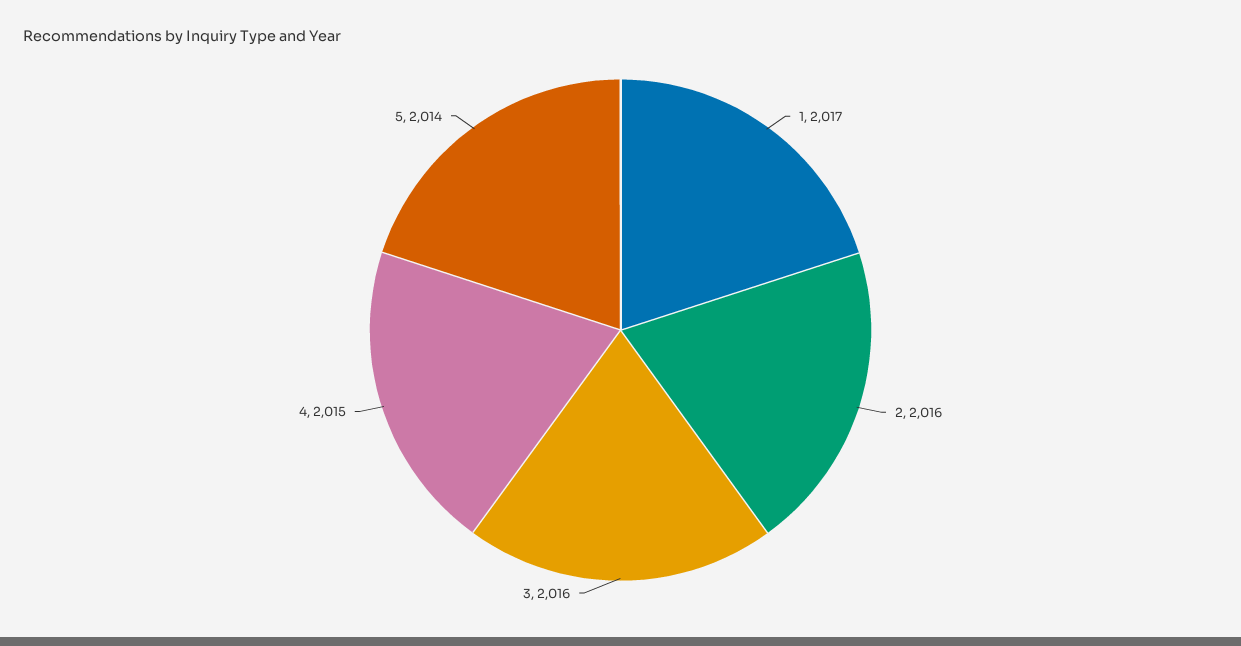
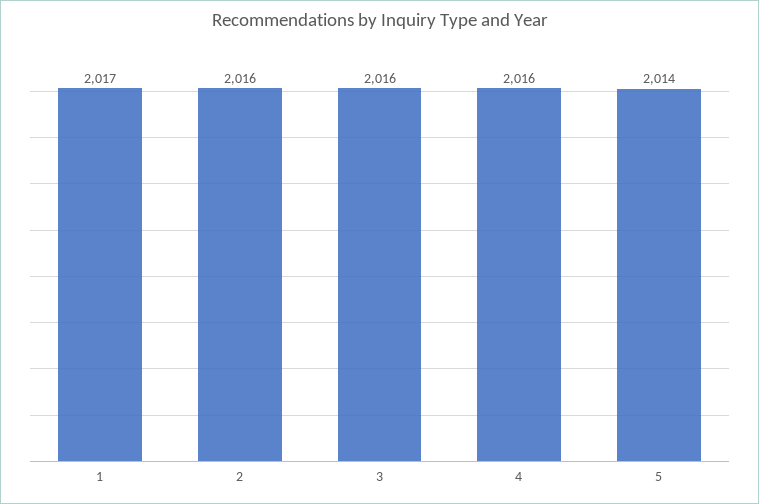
  {
    "1": 2017,
    "2": 2016,
    "3": 2016,
-   "4": 2015,
+   "4": 2016,
    "5": 2014
  }

